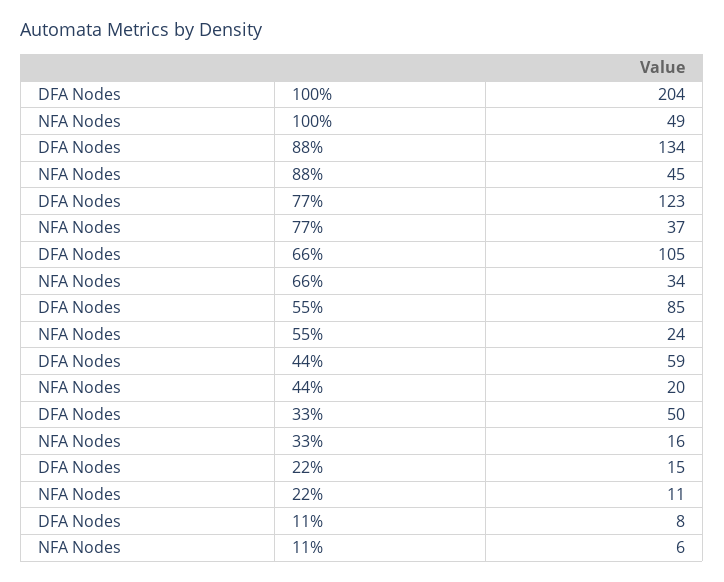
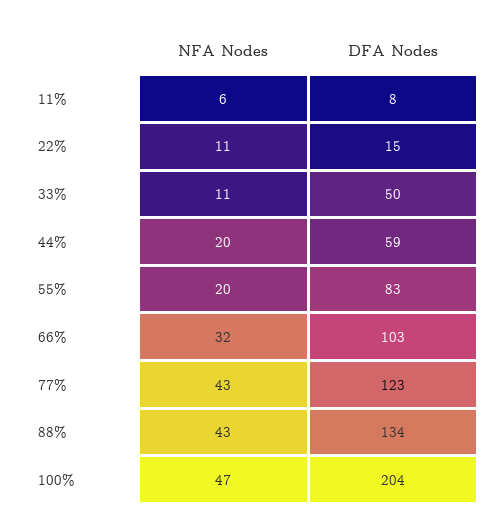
  {
    "DFA Nodes": {
      "100%": 204,
      "88%": 134,
      "77%": 123,
-     "66%": 105,
+     "66%": 103,
-     "55%": 85,
+     "55%": 83,
      "44%": 59,
      "33%": 50,
      "22%": 15,
      "11%": 8
    },
    "NFA Nodes": {
-     "100%": 49,
+     "100%": 47,
-     "88%": 45,
+     "88%": 43,
-     "77%": 37,
+     "77%": 43,
-     "66%": 34,
+     "66%": 32,
-     "55%": 24,
+     "55%": 20,
      "44%": 20,
-     "33%": 16,
+     "33%": 11,
      "22%": 11,
      "11%": 6
    }
  }

